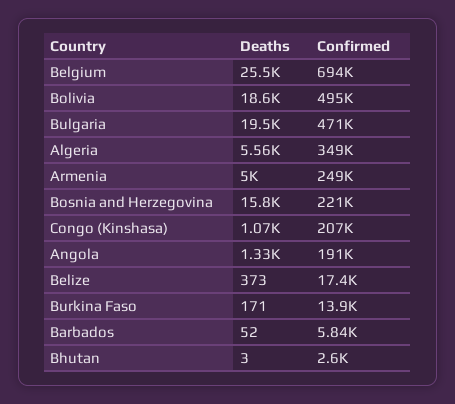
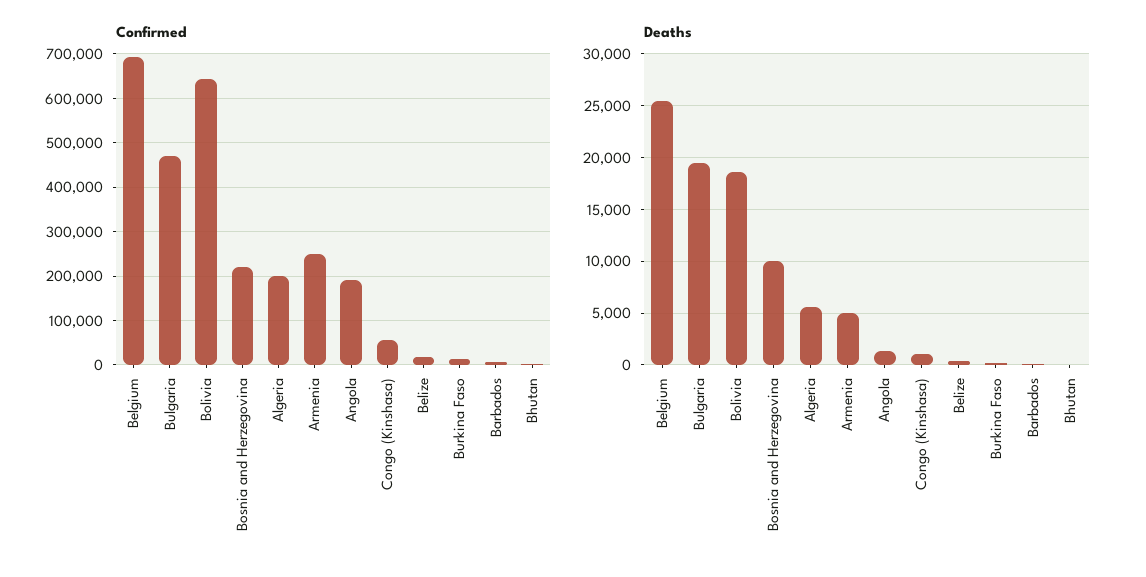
  {
    "Deaths": {
      "Belgium": 25500,
      "Bolivia": 18600,
      "Bulgaria": 19500,
      "Algeria": 5560,
      "Armenia": 5000,
-     "Bosnia and Herzegovina": 15800,
+     "Bosnia and Herzegovina": 10000,
      "Congo (Kinshasa)": 1070,
      "Angola": 1330,
      "Belize": 373,
      "Burkina Faso": 171,
      "Barbados": 52,
      "Bhutan": 3
    },
    "Confirmed": {
      "Belgium": 694000,
-     "Bolivia": 495000,
+     "Bolivia": 640000,
      "Bulgaria": 471000,
-     "Algeria": 349000,
+     "Algeria": 200000,
      "Armenia": 249000,
      "Bosnia and Herzegovina": 221000,
-     "Congo (Kinshasa)": 207000,
+     "Congo (Kinshasa)": 60000,
      "Angola": 191000,
      "Belize": 17400,
      "Burkina Faso": 13900,
      "Barbados": 5840,
      "Bhutan": 2600
    }
  }

